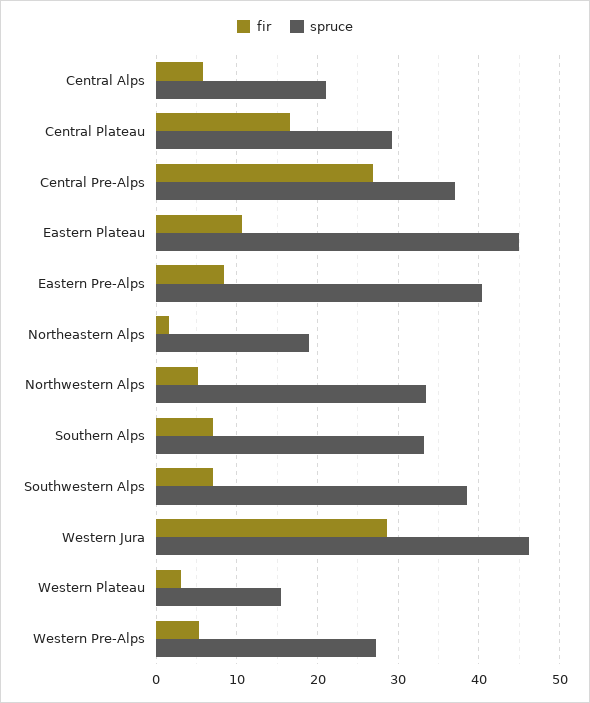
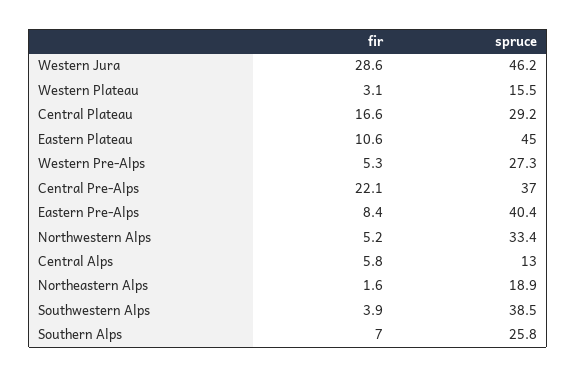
  {
    "fir": {
      "Central Alps": 5.8,
      "Central Plateau": 16.6,
-     "Central Pre-Alps": 27,
+     "Central Pre-Alps": 22.1,
      "Eastern Plateau": 10.6,
      "Eastern Pre-Alps": 8.4,
      "Northeastern Alps": 1.6,
      "Northwestern Alps": 5.2,
      "Southern Alps": 7,
-     "Southwestern Alps": 7,
+     "Southwestern Alps": 3.9,
      "Western Jura": 28.6,
      "Western Plateau": 3.1,
      "Western Pre-Alps": 5.3
    },
    "spruce": {
-     "Central Alps": 21,
+     "Central Alps": 13,
      "Central Plateau": 29.2,
      "Central Pre-Alps": 37,
      "Eastern Plateau": 45,
      "Eastern Pre-Alps": 40.4,
      "Northeastern Alps": 18.9,
      "Northwestern Alps": 33.4,
-     "Southern Alps": 33,
+     "Southern Alps": 25.8,
      "Southwestern Alps": 38.5,
      "Western Jura": 46.2,
      "Western Plateau": 15.5,
      "Western Pre-Alps": 27.3
    }
  }

